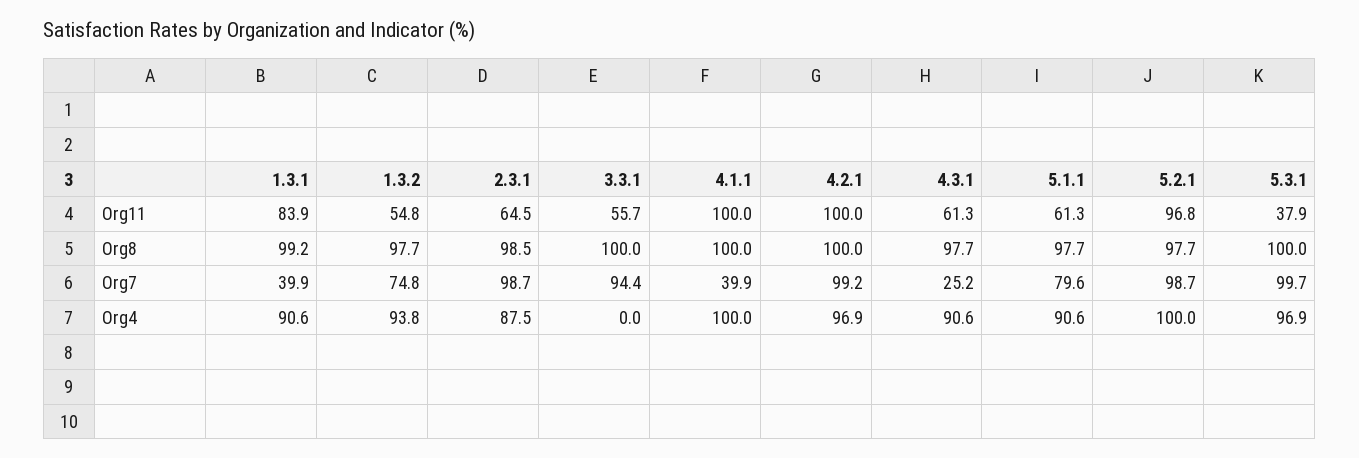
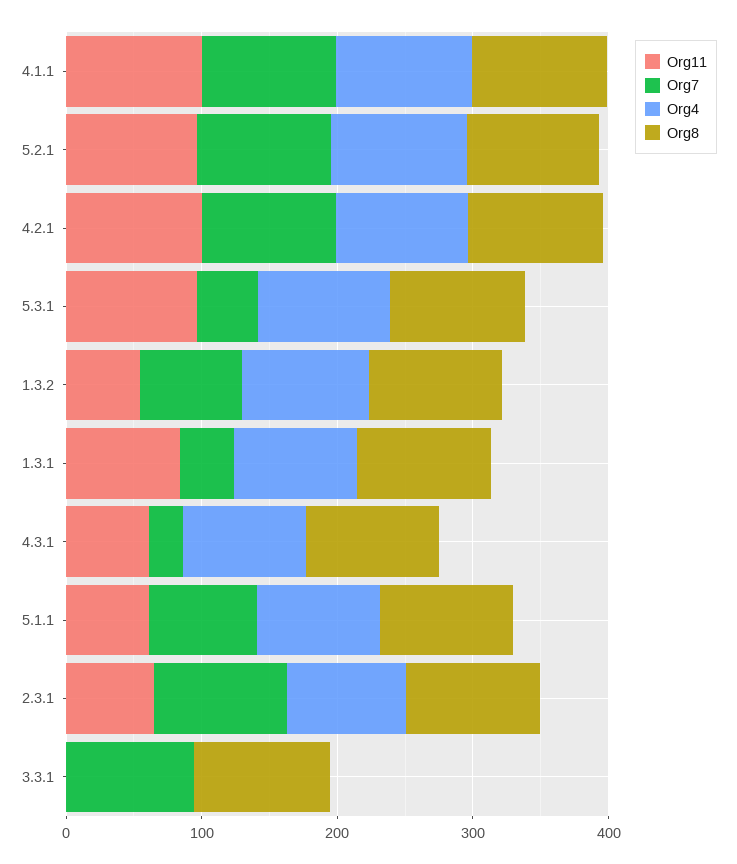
  {
    "Org11": {
      "1.3.1": 83.9,
      "1.3.2": 54.8,
      "2.3.1": 64.5,
-     "3.3.1": 55.7,
+     "3.3.1": 0,
      "4.1.1": 100,
      "4.2.1": 100,
      "4.3.1": 61.3,
      "5.1.1": 61.3,
      "5.2.1": 96.8,
-     "5.3.1": 37.9
+     "5.3.1": 100
    },
    "Org8": {
      "1.3.1": 99.2,
      "1.3.2": 97.7,
      "2.3.1": 98.5,
      "3.3.1": 100,
      "4.1.1": 100,
      "4.2.1": 100,
      "4.3.1": 97.7,
      "5.1.1": 97.7,
      "5.2.1": 97.7,
      "5.3.1": 100
    },
    "Org7": {
      "1.3.1": 39.9,
      "1.3.2": 74.8,
      "2.3.1": 98.7,
      "3.3.1": 94.4,
-     "4.1.1": 39.9,
+     "4.1.1": 100,
      "4.2.1": 99.2,
      "4.3.1": 25.2,
      "5.1.1": 79.6,
      "5.2.1": 98.7,
-     "5.3.1": 99.7
+     "5.3.1": 40
    },
    "Org4": {
      "1.3.1": 90.6,
      "1.3.2": 93.8,
      "2.3.1": 87.5,
      "3.3.1": 0,
      "4.1.1": 100,
      "4.2.1": 96.9,
      "4.3.1": 90.6,
      "5.1.1": 90.6,
      "5.2.1": 100,
      "5.3.1": 96.9
    }
  }

